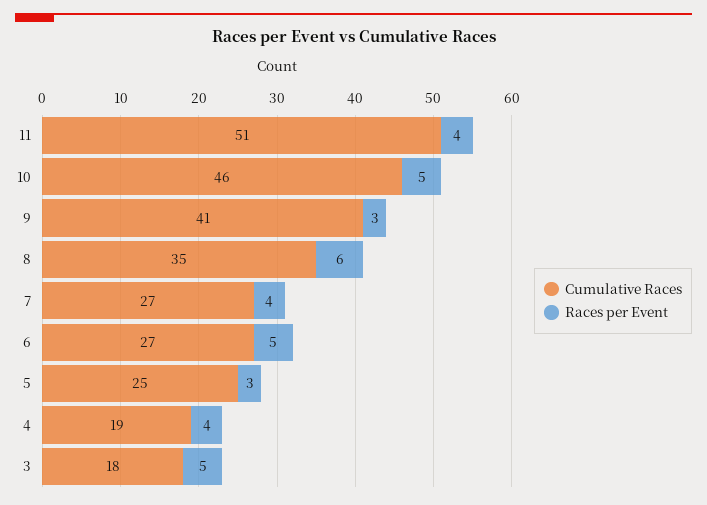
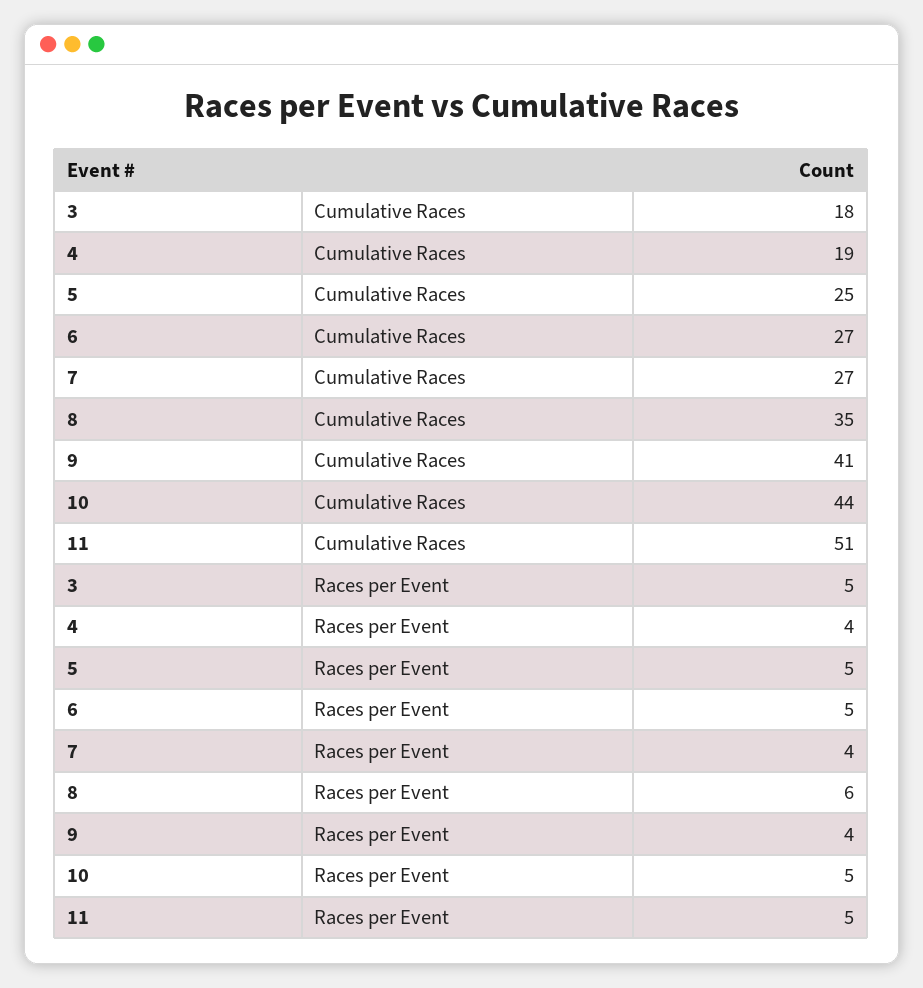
  {
    "Cumulative Races": {
      "11": 51,
-     "10": 46,
+     "10": 44,
      "9": 41,
      "8": 35,
      "7": 27,
      "6": 27,
      "5": 25,
      "4": 19,
      "3": 18
    },
    "Races per Event": {
-     "11": 4,
+     "11": 5,
      "10": 5,
-     "9": 3,
+     "9": 4,
      "8": 6,
      "7": 4,
      "6": 5,
-     "5": 3,
+     "5": 5,
      "4": 4,
      "3": 5
    }
  }

